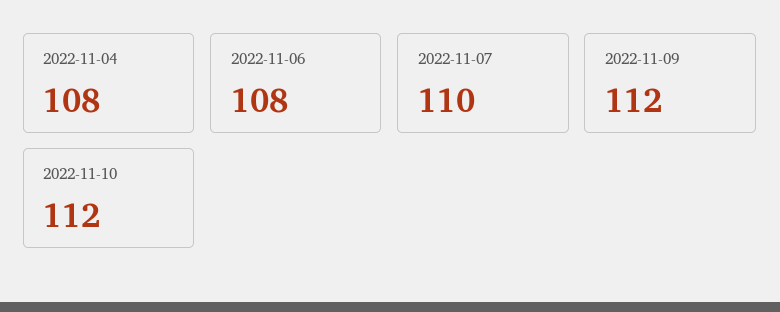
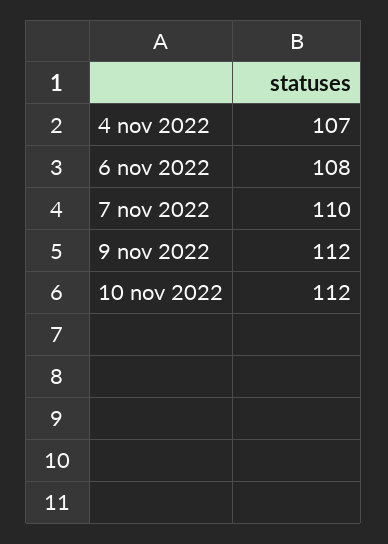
  {
-   "2022-11-04": 108,
+   "2022-11-04": 107,
    "2022-11-06": 108,
    "2022-11-07": 110,
    "2022-11-09": 112,
    "2022-11-10": 112
  }

